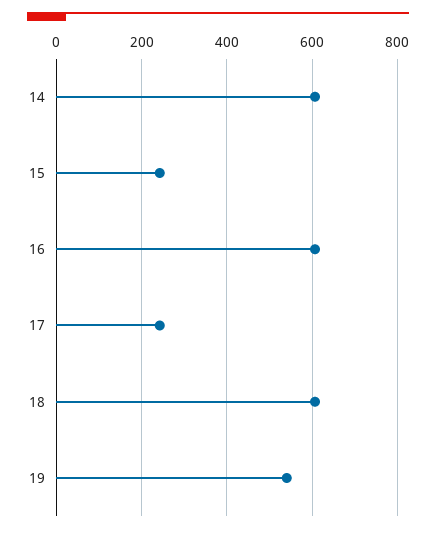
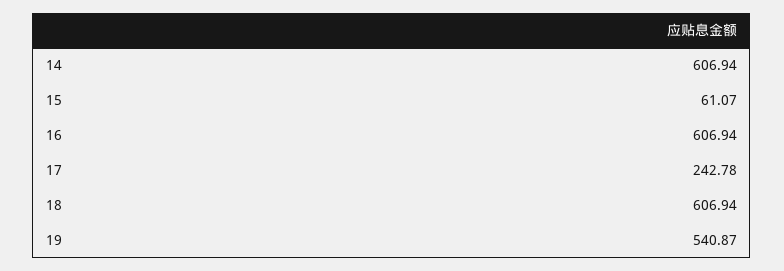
  {
    "14": 606.94,
-   "15": 240,
+   "15": 61.07,
    "16": 606.94,
    "17": 242.78,
    "18": 606.94,
    "19": 540.87
  }

